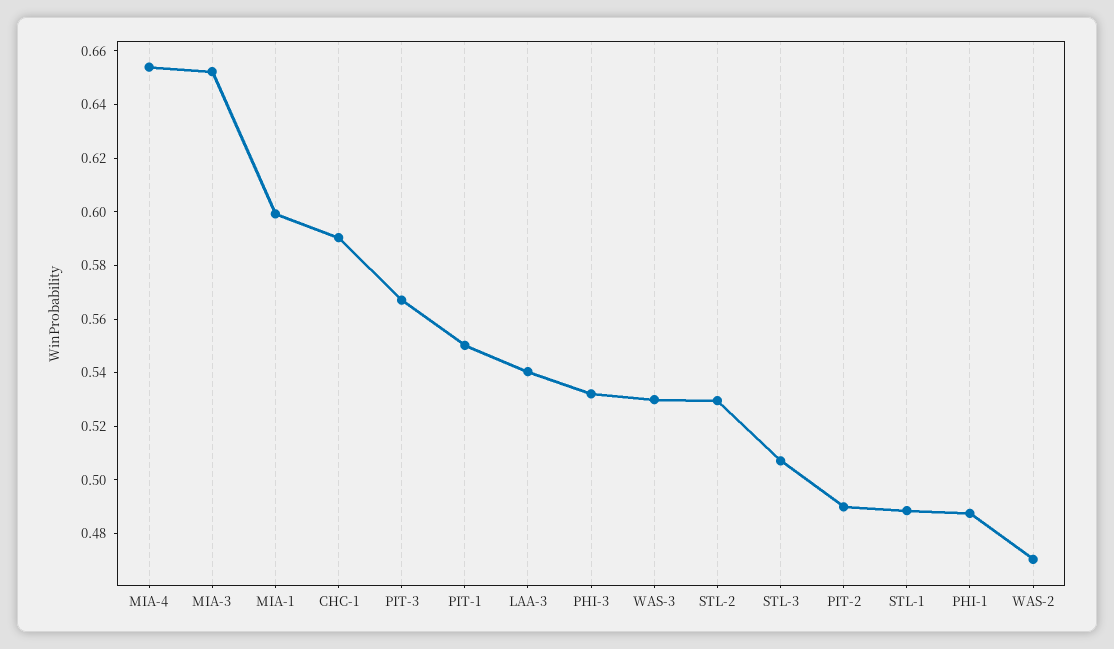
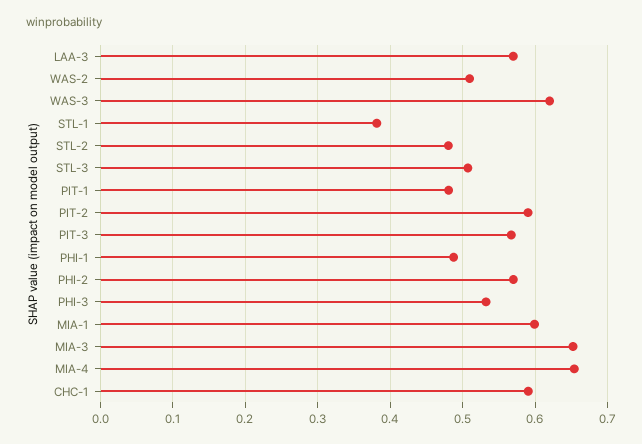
  {
    "MIA-4": 0.655,
    "MIA-3": 0.65,
    "MIA-1": 0.6,
    "CHC-1": 0.59,
    "PIT-3": 0.565,
-   "PIT-1": 0.55,
+   "PIT-1": 0.48,
-   "LAA-3": 0.54,
+   "LAA-3": 0.57,
    "PHI-3": 0.53,
-   "WAS-3": 0.53,
+   "WAS-3": 0.62,
-   "STL-2": 0.53,
+   "STL-2": 0.48,
    "STL-3": 0.505,
-   "PIT-2": 0.49,
+   "PIT-2": 0.59,
-   "STL-1": 0.49,
+   "STL-1": 0.38,
    "PHI-1": 0.49,
-   "WAS-2": 0.47
+   "WAS-2": 0.51,
+   "PHI-2": 0.57
  }

